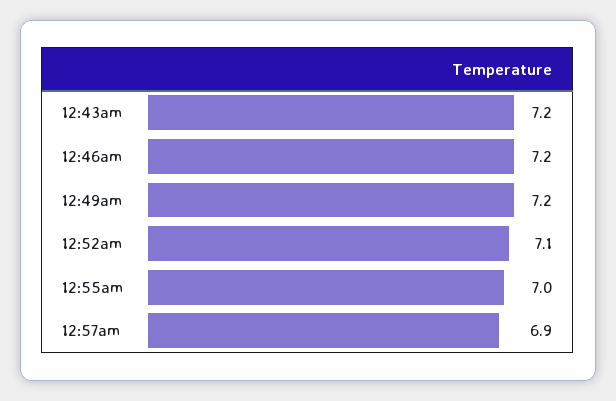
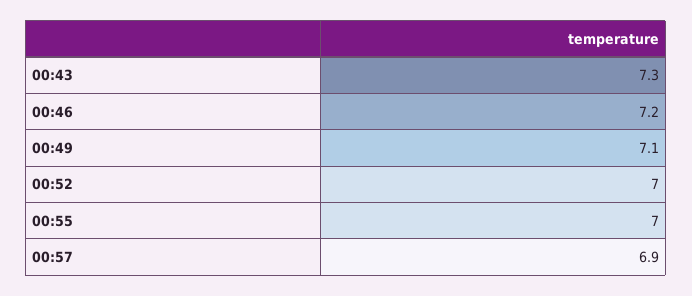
  {
-   "12:43am": 7.2,
+   "12:43am": 7.3,
    "12:46am": 7.2,
-   "12:49am": 7.2,
+   "12:49am": 7.1,
-   "12:52am": 7.1,
+   "12:52am": 7,
    "12:55am": 7,
    "12:57am": 6.9
  }

